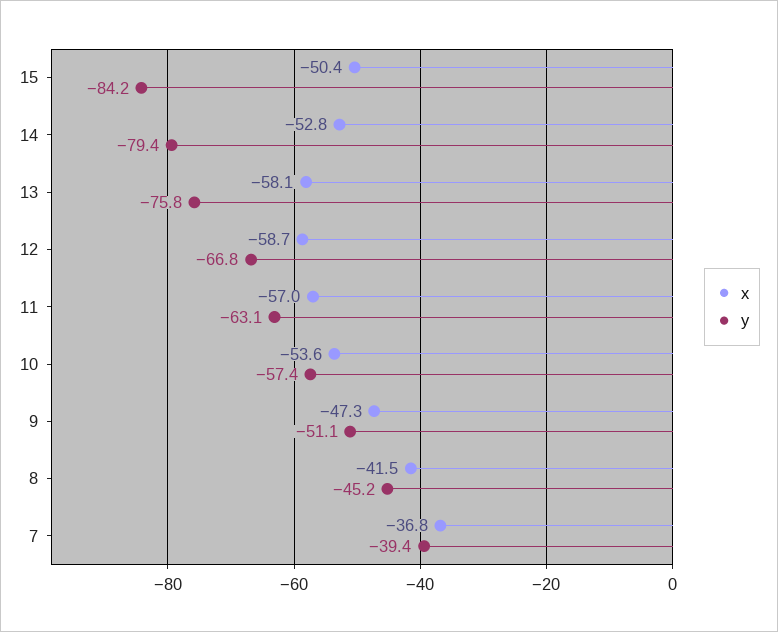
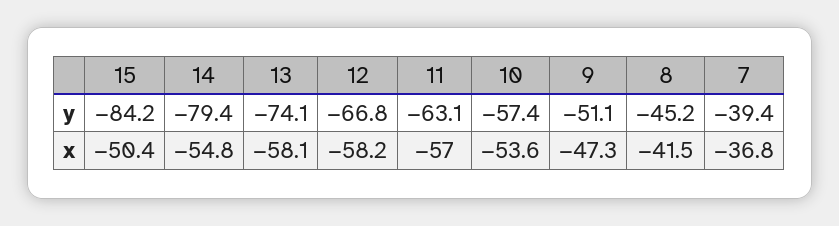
  {
    "x": {
      "15": -50.4,
-     "14": -52.8,
+     "14": -54.8,
      "13": -58.1,
-     "12": -58.7,
+     "12": -58.2,
      "11": -57,
      "10": -53.6,
      "9": -47.3,
      "8": -41.5,
      "7": -36.8
    },
    "y": {
      "15": -84.2,
      "14": -79.4,
-     "13": -75.8,
+     "13": -74.1,
      "12": -66.8,
      "11": -63.1,
      "10": -57.4,
      "9": -51.1,
      "8": -45.2,
      "7": -39.4
    }
  }

